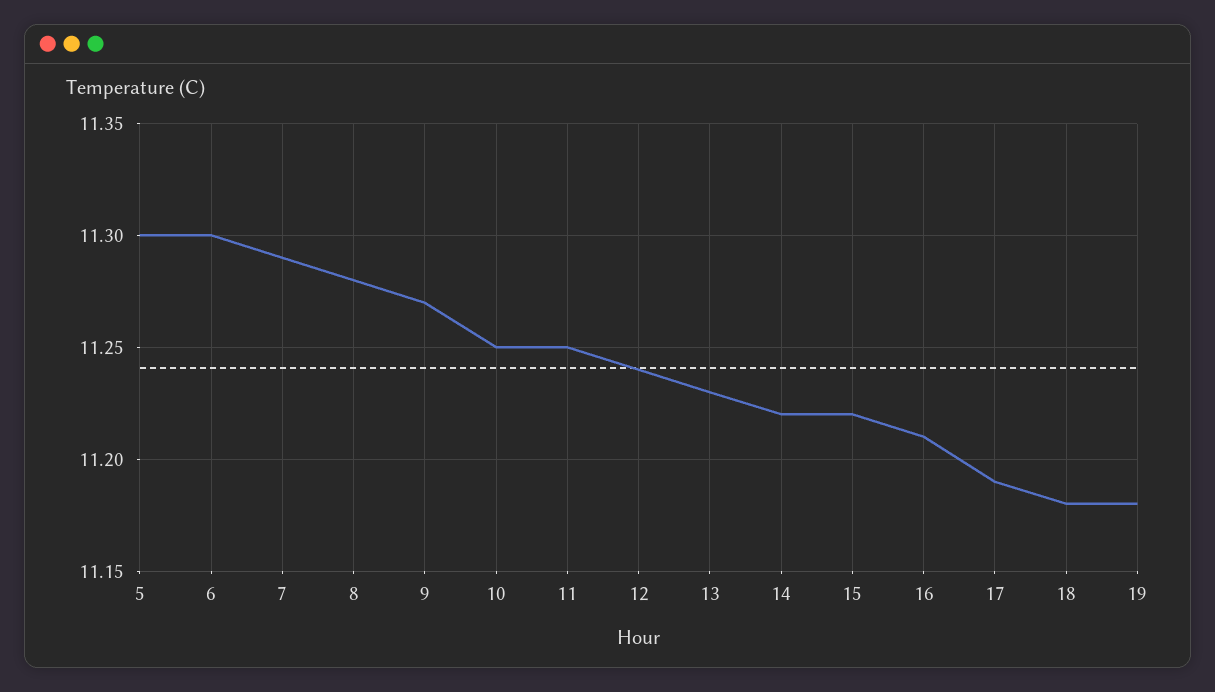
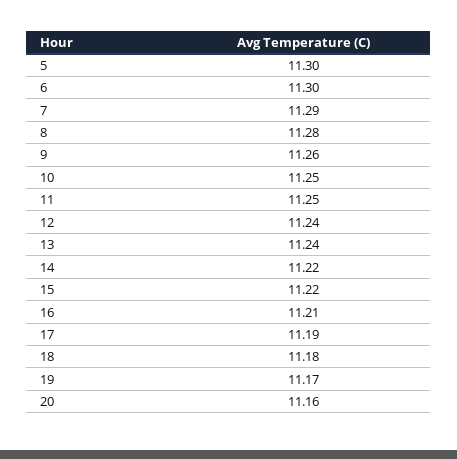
  {
    "5": 11.3,
    "6": 11.3,
    "7": 11.29,
    "8": 11.28,
-   "9": 11.27,
+   "9": 11.26,
    "10": 11.25,
    "11": 11.25,
    "12": 11.24,
-   "13": 11.23,
+   "13": 11.24,
    "14": 11.22,
    "15": 11.22,
    "16": 11.21,
    "17": 11.19,
    "18": 11.18,
-   "19": 11.18
+   "19": 11.17,
+   "20": 11.16
  }

